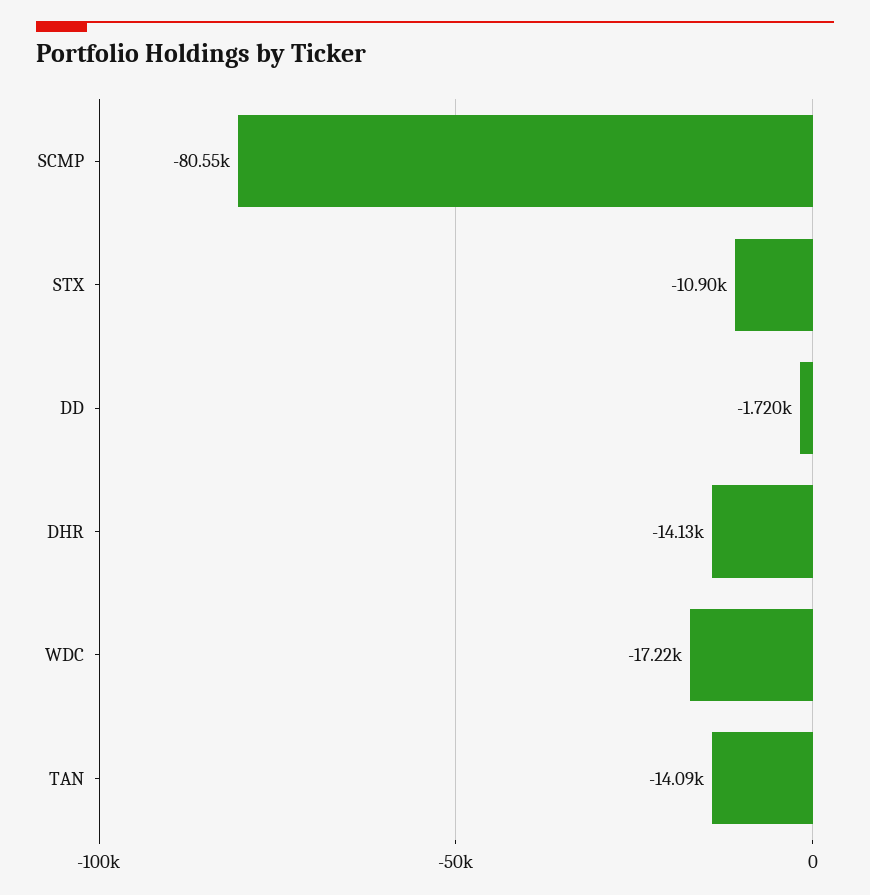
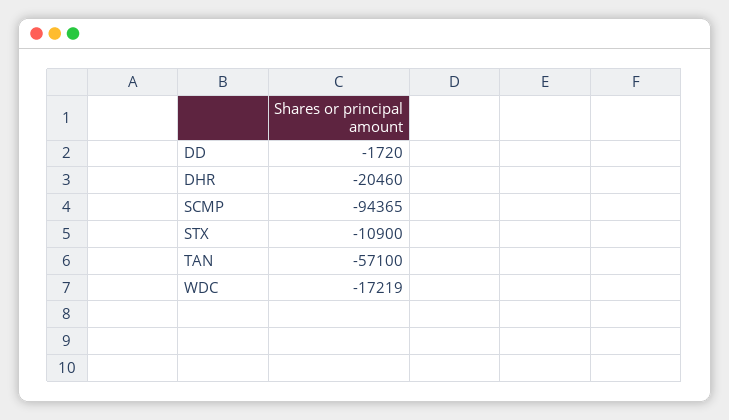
  {
-   "SCMP": -80550,
+   "SCMP": -94365,
    "STX": -10900,
    "DD": -1720,
-   "DHR": -14130,
+   "DHR": -20460,
    "WDC": -17219,
-   "TAN": -14090
+   "TAN": -57100
  }

